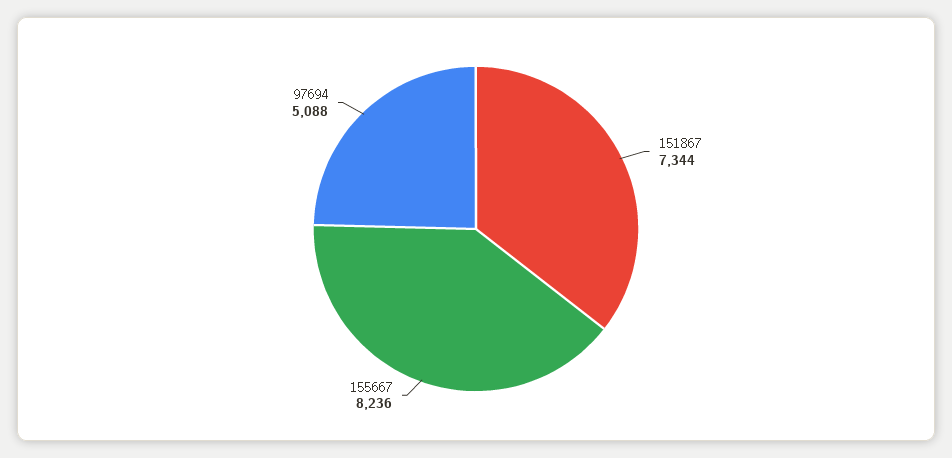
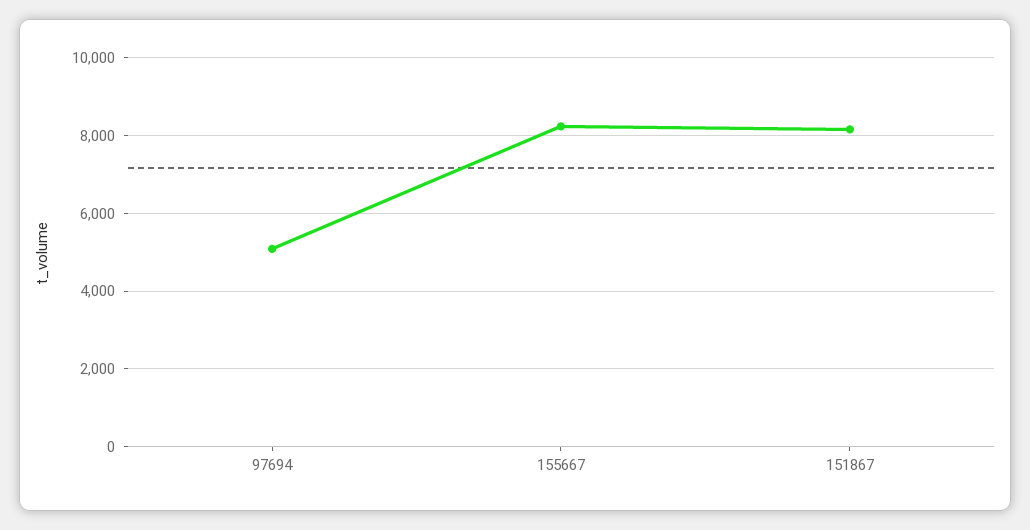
  {
-   "151867": 7344,
+   "151867": 8200,
    "155667": 8236,
    "97694": 5088
  }

